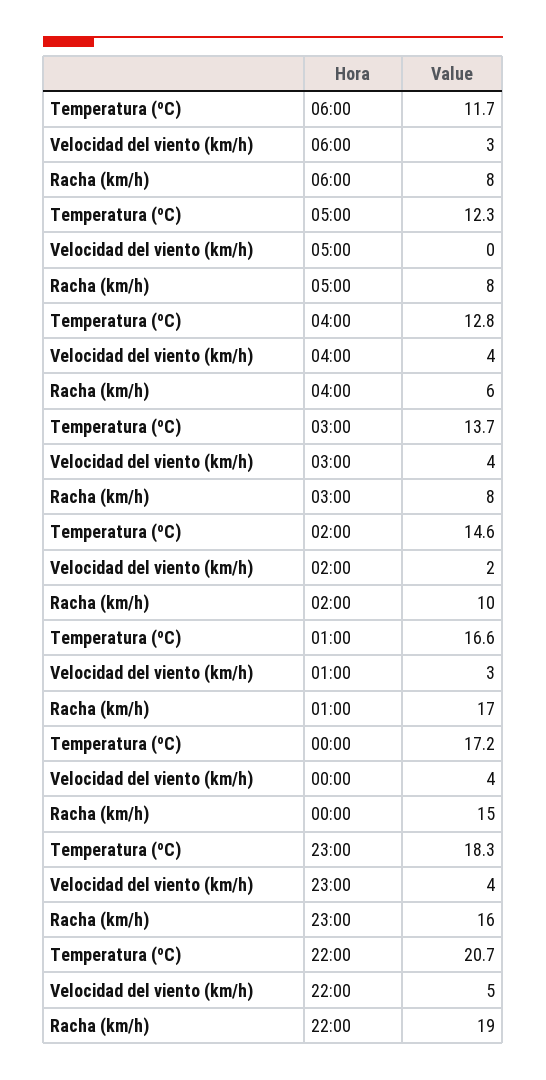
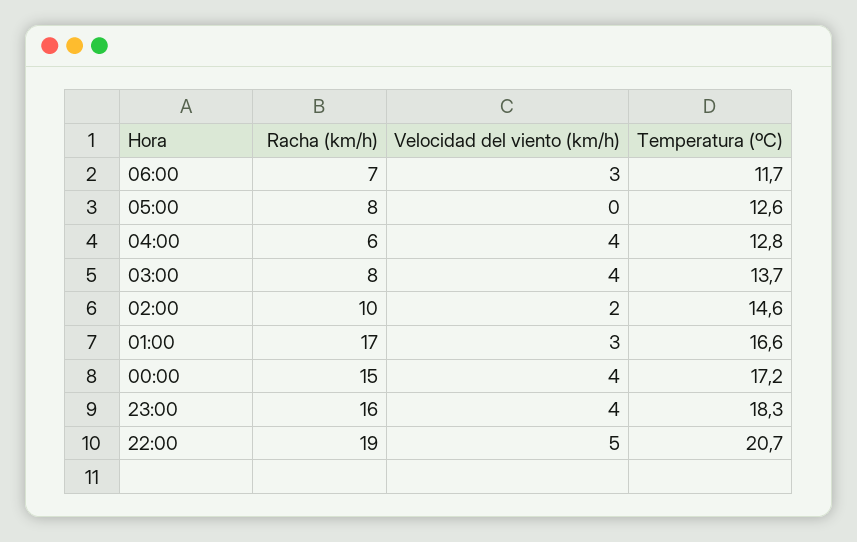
  {
    "Temperatura (ºC)": {
      "06:00": 11.7,
-     "05:00": 12.3,
+     "05:00": 12.6,
      "04:00": 12.8,
      "03:00": 13.7,
      "02:00": 14.6,
      "01:00": 16.6,
      "00:00": 17.2,
      "23:00": 18.3,
      "22:00": 20.7
    },
    "Velocidad del viento (km/h)": {
      "06:00": 3,
      "05:00": 0,
      "04:00": 4,
      "03:00": 4,
      "02:00": 2,
      "01:00": 3,
      "00:00": 4,
      "23:00": 4,
      "22:00": 5
    },
    "Racha (km/h)": {
-     "06:00": 8,
+     "06:00": 7,
      "05:00": 8,
      "04:00": 6,
      "03:00": 8,
      "02:00": 10,
      "01:00": 17,
      "00:00": 15,
      "23:00": 16,
      "22:00": 19
    }
  }

